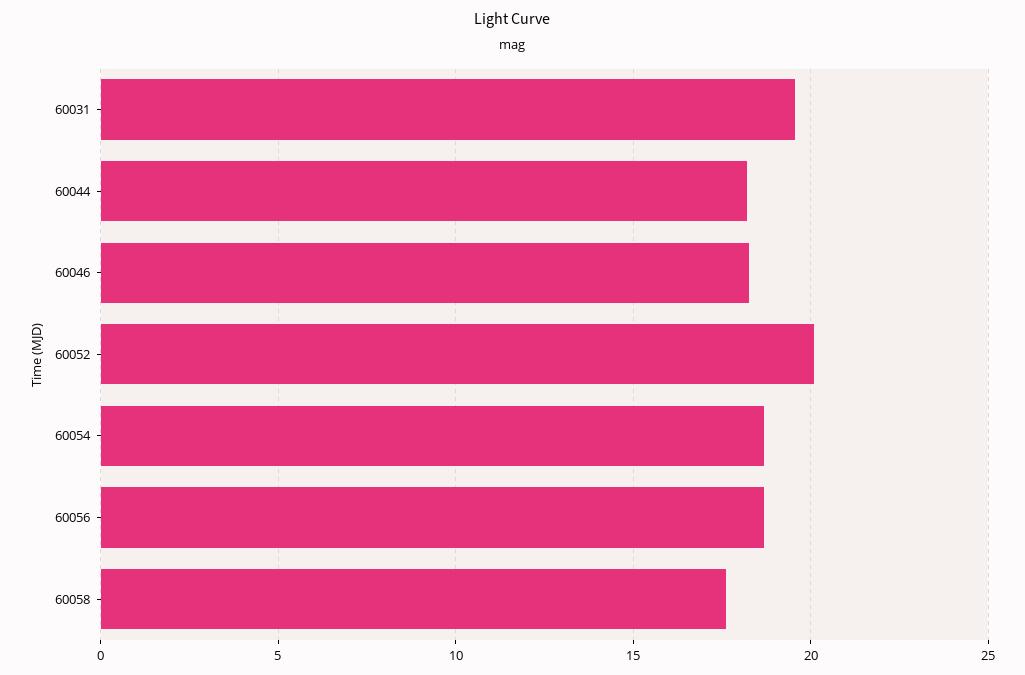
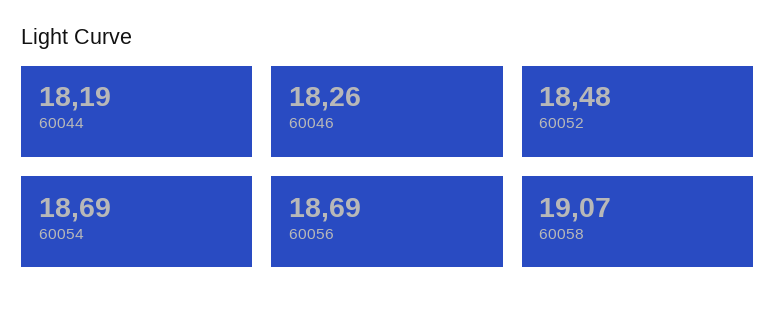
  {
-   "60031": 19.5,
    "60044": 18.19,
    "60046": 18.26,
-   "60052": 20,
+   "60052": 18.48,
    "60054": 18.69,
    "60056": 18.69,
-   "60058": 17.5
+   "60058": 19.07
  }

